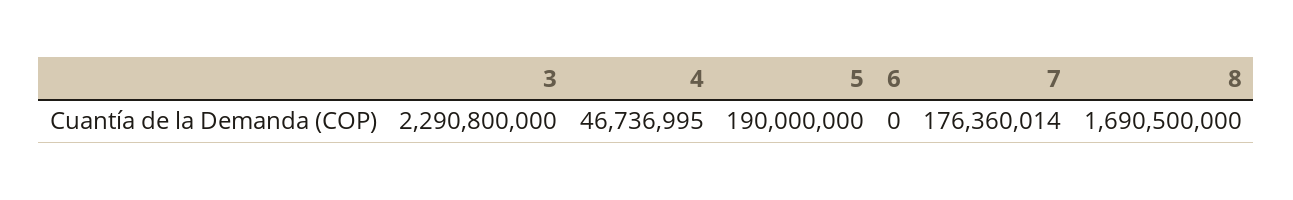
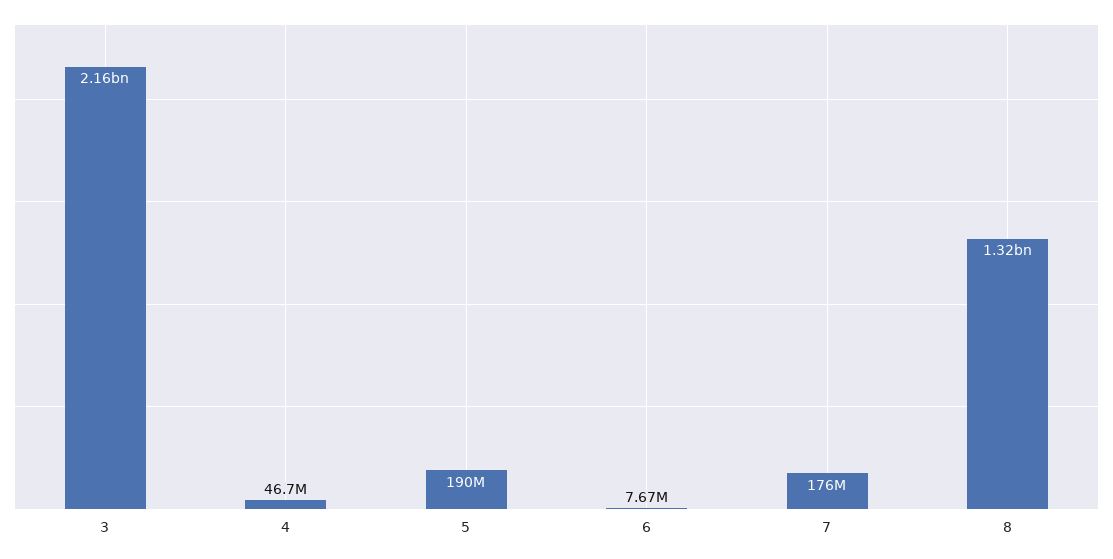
  {
-   "3": 2290800000,
+   "3": 2160000000,
    "4": 46736995,
    "5": 190000000,
-   "6": 0,
+   "6": 7670000,
    "7": 176360014,
-   "8": 1690500000
+   "8": 1320000000
  }

